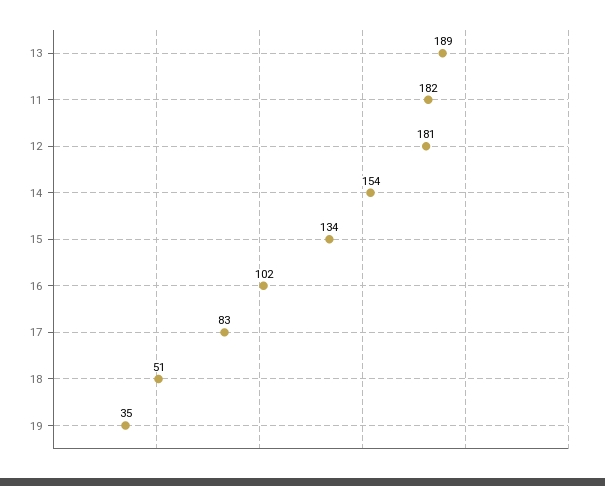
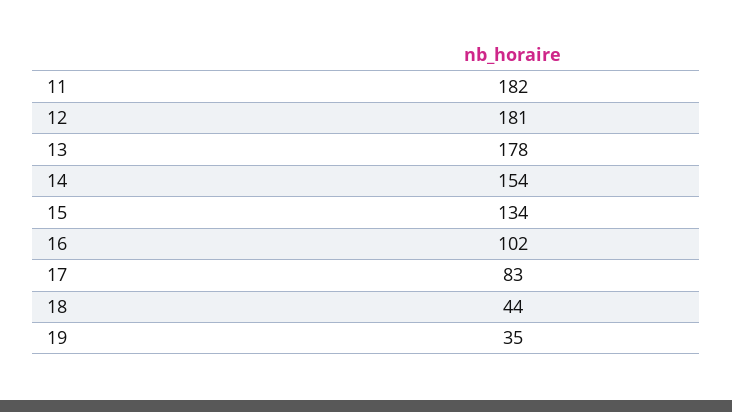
  {
-   "13": 189,
+   "13": 178,
    "11": 182,
    "12": 181,
    "14": 154,
    "15": 134,
    "16": 102,
    "17": 83,
-   "18": 51,
+   "18": 44,
    "19": 35
  }

